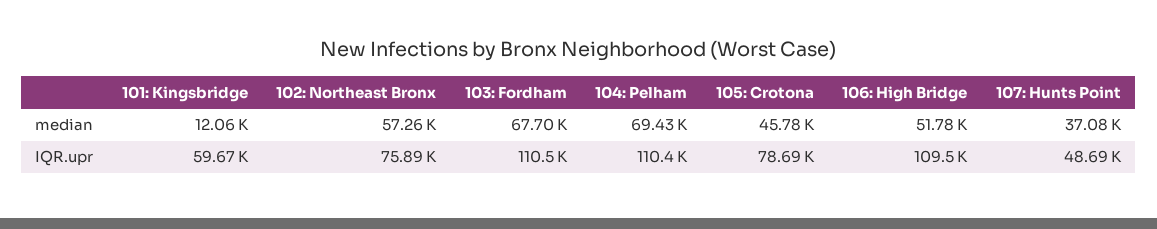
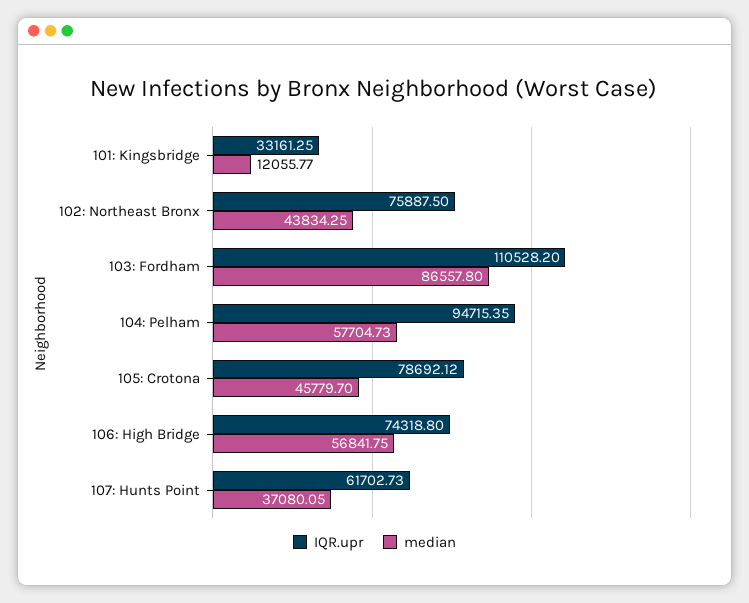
  {
    "median": {
      "101: Kingsbridge": 12055.77,
-     "102: Northeast Bronx": 57260,
+     "102: Northeast Bronx": 43834.25,
-     "103: Fordham": 67700,
+     "103: Fordham": 86557.8,
-     "104: Pelham": 69430,
+     "104: Pelham": 57704.73,
      "105: Crotona": 45779.7,
-     "106: High Bridge": 51780,
+     "106: High Bridge": 56841.75,
      "107: Hunts Point": 37080.05
    },
    "IQR.upr": {
-     "101: Kingsbridge": 59670,
+     "101: Kingsbridge": 33161.25,
      "102: Northeast Bronx": 75887.5,
      "103: Fordham": 110528.2,
-     "104: Pelham": 110400,
+     "104: Pelham": 94715.35,
      "105: Crotona": 78692.12,
-     "106: High Bridge": 109500,
+     "106: High Bridge": 74318.8,
-     "107: Hunts Point": 48690
+     "107: Hunts Point": 61702.73
    }
  }

